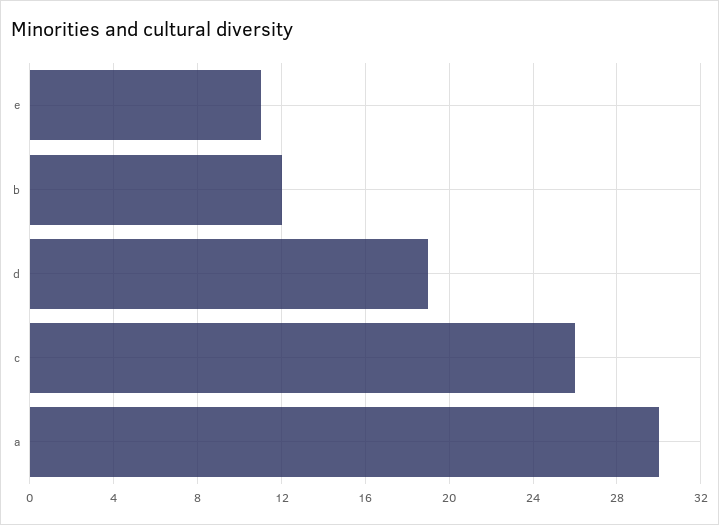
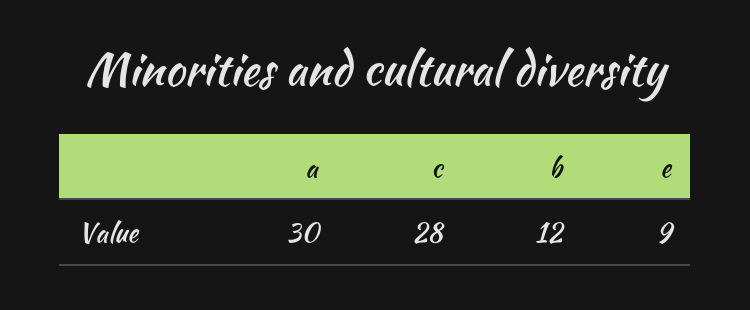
  {
-   "e": 11,
+   "e": 9,
    "b": 12,
-   "d": 19,
-   "c": 26,
+   "c": 28,
    "a": 30
  }

